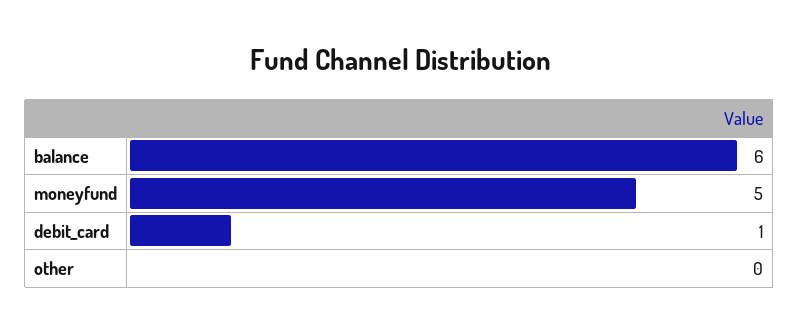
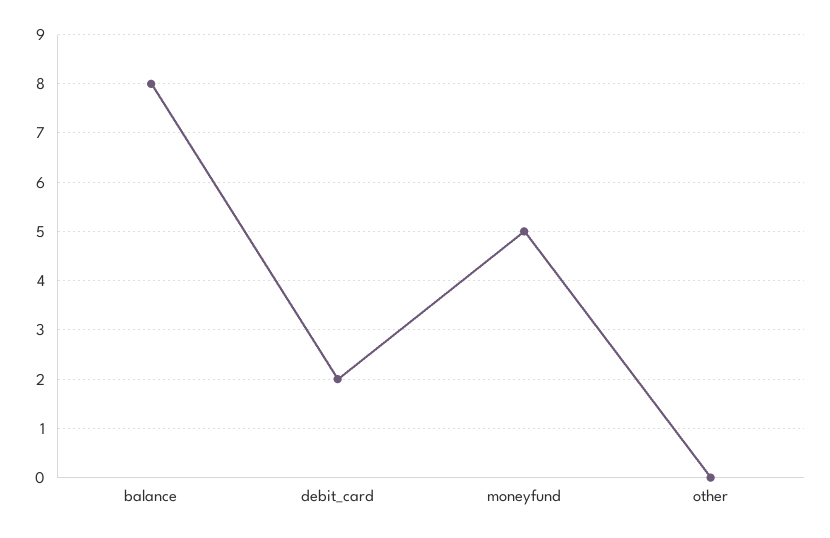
  {
-   "balance": 6,
+   "balance": 8,
    "moneyfund": 5,
-   "debit_card": 1,
+   "debit_card": 2,
    "other": 0
  }

